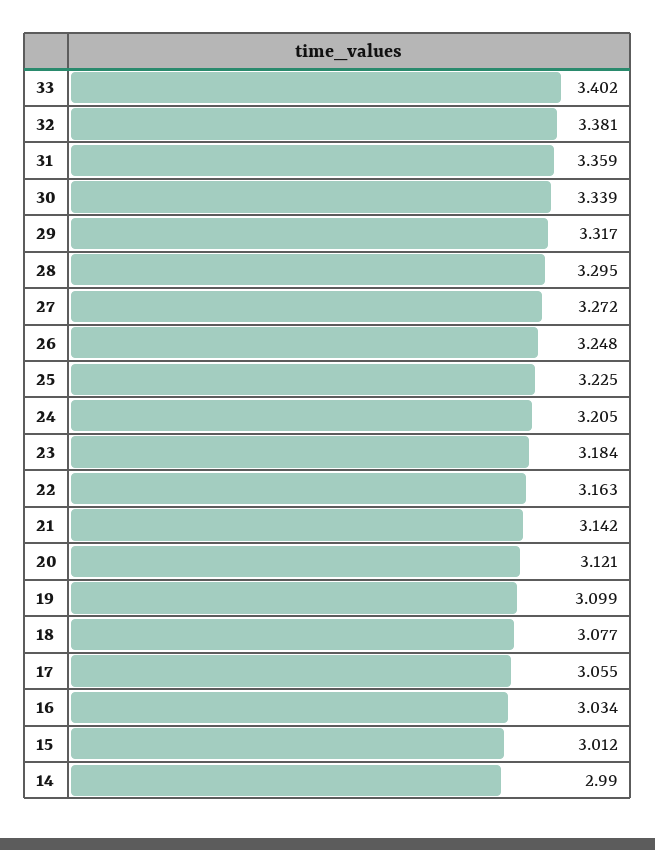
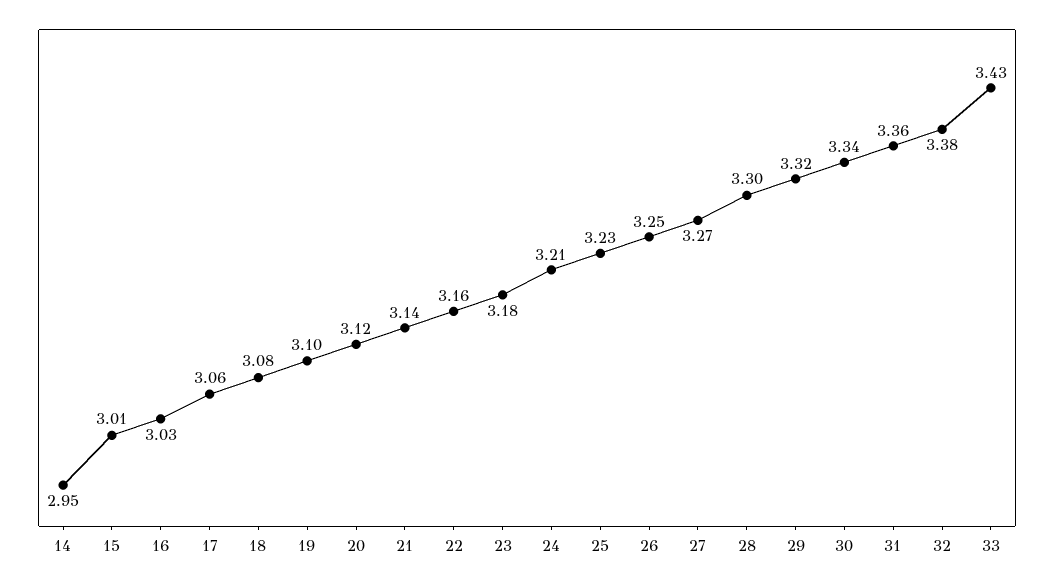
  {
-   "33": 3.402,
+   "33": 3.43,
    "32": 3.381,
    "31": 3.359,
    "30": 3.339,
    "29": 3.317,
    "28": 3.295,
    "27": 3.272,
    "26": 3.248,
    "25": 3.225,
    "24": 3.205,
    "23": 3.184,
    "22": 3.163,
    "21": 3.142,
    "20": 3.121,
    "19": 3.099,
    "18": 3.077,
    "17": 3.055,
    "16": 3.034,
    "15": 3.012,
-   "14": 2.99
+   "14": 2.95
  }

